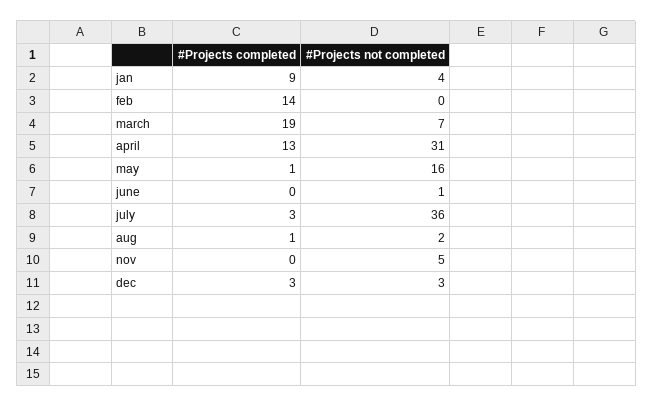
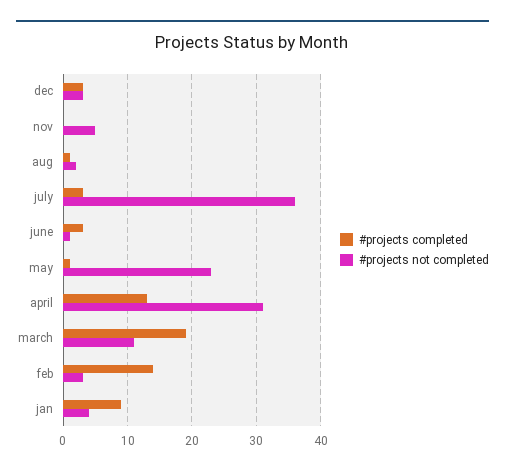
  {
    "#Projects completed": {
      "jan": 9,
      "feb": 14,
      "march": 19,
      "april": 13,
      "may": 1,
-     "june": 0,
+     "june": 3,
      "july": 3,
      "aug": 1,
      "nov": 0,
      "dec": 3
    },
    "#Projects not completed": {
      "jan": 4,
-     "feb": 0,
+     "feb": 3,
-     "march": 7,
+     "march": 11,
      "april": 31,
-     "may": 16,
+     "may": 23,
      "june": 1,
      "july": 36,
      "aug": 2,
      "nov": 5,
      "dec": 3
    }
  }

